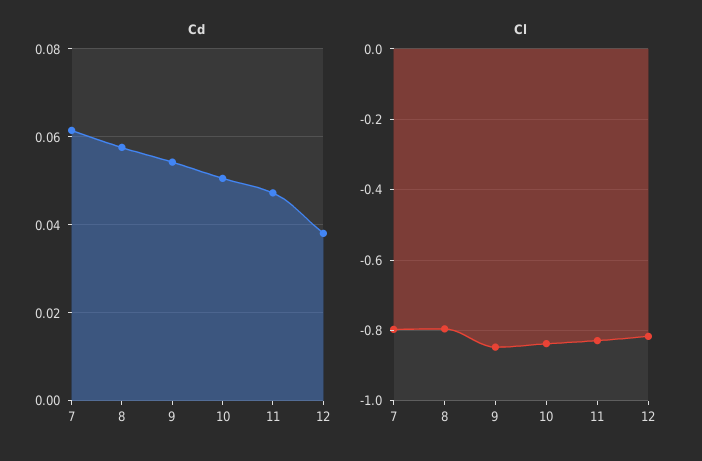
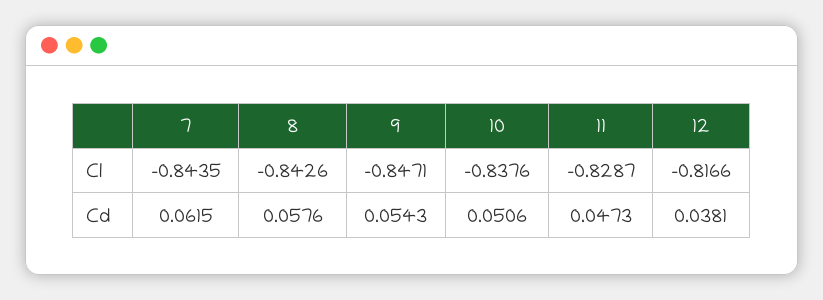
  {
    "Cd": {
      "7": 0.0615,
      "8": 0.0576,
      "9": 0.0543,
      "10": 0.0506,
      "11": 0.0473,
      "12": 0.0381
    },
    "Cl": {
-     "7": -0.8,
+     "7": -0.8435,
-     "8": -0.8,
+     "8": -0.8426,
      "9": -0.8471,
      "10": -0.8376,
      "11": -0.8287,
      "12": -0.8166
    }
  }

